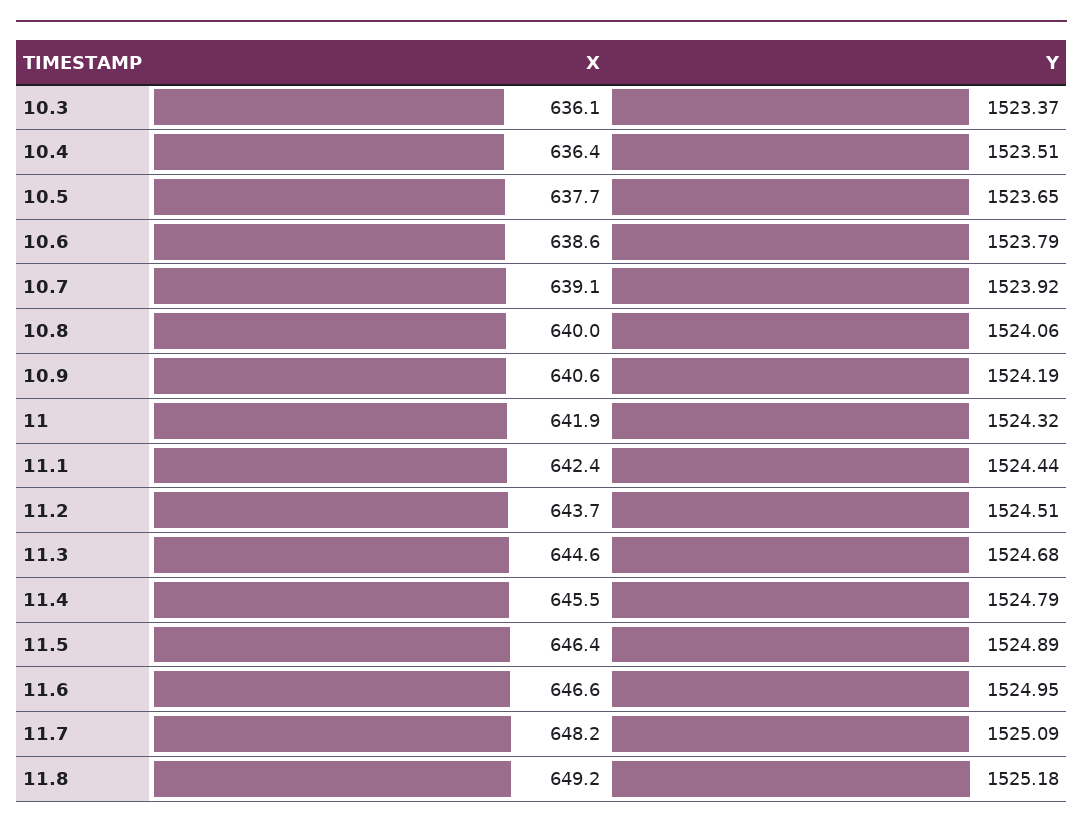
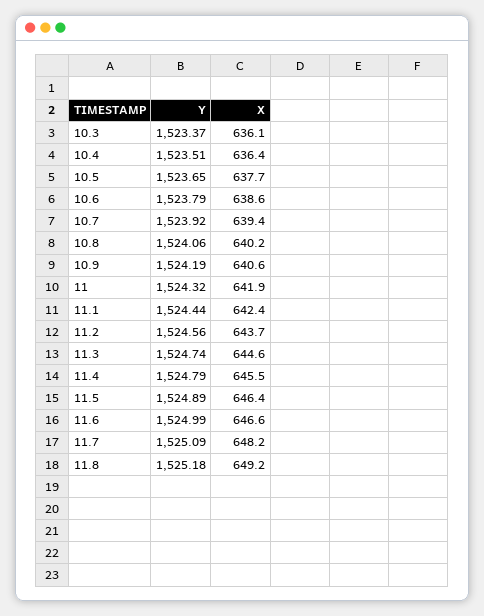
  {
    "X": {
      "10.3": 636.1,
      "10.4": 636.4,
      "10.5": 637.7,
      "10.6": 638.6,
-     "10.7": 639.1,
+     "10.7": 639.4,
-     "10.8": 640,
+     "10.8": 640.2,
      "10.9": 640.6,
      "11": 641.9,
      "11.1": 642.4,
      "11.2": 643.7,
      "11.3": 644.6,
      "11.4": 645.5,
      "11.5": 646.4,
      "11.6": 646.6,
      "11.7": 648.2,
      "11.8": 649.2
    },
    "Y": {
      "10.3": 1523.37,
      "10.4": 1523.51,
      "10.5": 1523.65,
      "10.6": 1523.79,
      "10.7": 1523.92,
      "10.8": 1524.06,
      "10.9": 1524.19,
      "11": 1524.32,
      "11.1": 1524.44,
-     "11.2": 1524.51,
+     "11.2": 1524.56,
-     "11.3": 1524.68,
+     "11.3": 1524.74,
      "11.4": 1524.79,
      "11.5": 1524.89,
-     "11.6": 1524.95,
+     "11.6": 1524.99,
      "11.7": 1525.09,
      "11.8": 1525.18
    }
  }

